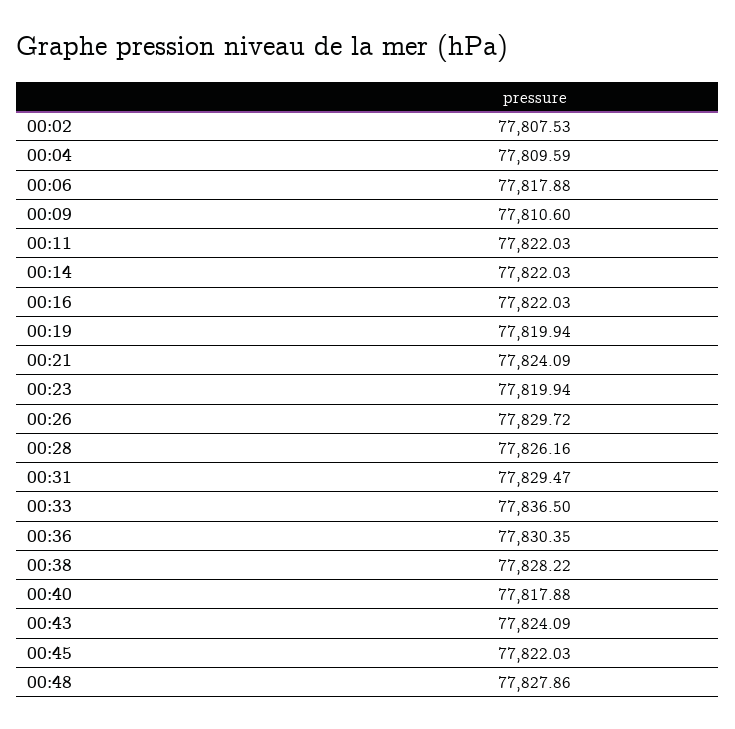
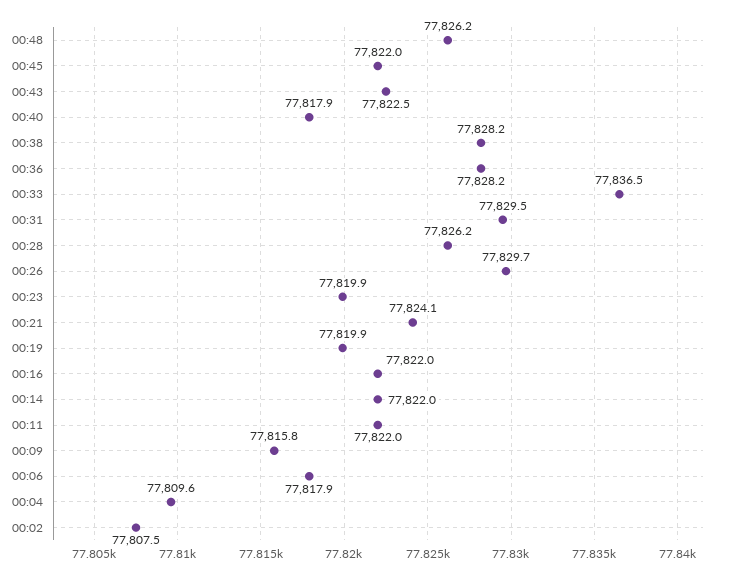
  {
    "00:02": 77807.53,
    "00:04": 77809.59,
    "00:06": 77817.88,
-   "00:09": 77810.6,
+   "00:09": 77815.8,
    "00:11": 77822.03,
    "00:14": 77822.03,
    "00:16": 77822.03,
    "00:19": 77819.94,
    "00:21": 77824.09,
    "00:23": 77819.94,
    "00:26": 77829.72,
    "00:28": 77826.16,
    "00:31": 77829.47,
    "00:33": 77836.5,
-   "00:36": 77830.35,
+   "00:36": 77828.2,
    "00:38": 77828.22,
    "00:40": 77817.88,
-   "00:43": 77824.09,
+   "00:43": 77822.5,
    "00:45": 77822.03,
-   "00:48": 77827.86
+   "00:48": 77826.2
  }

